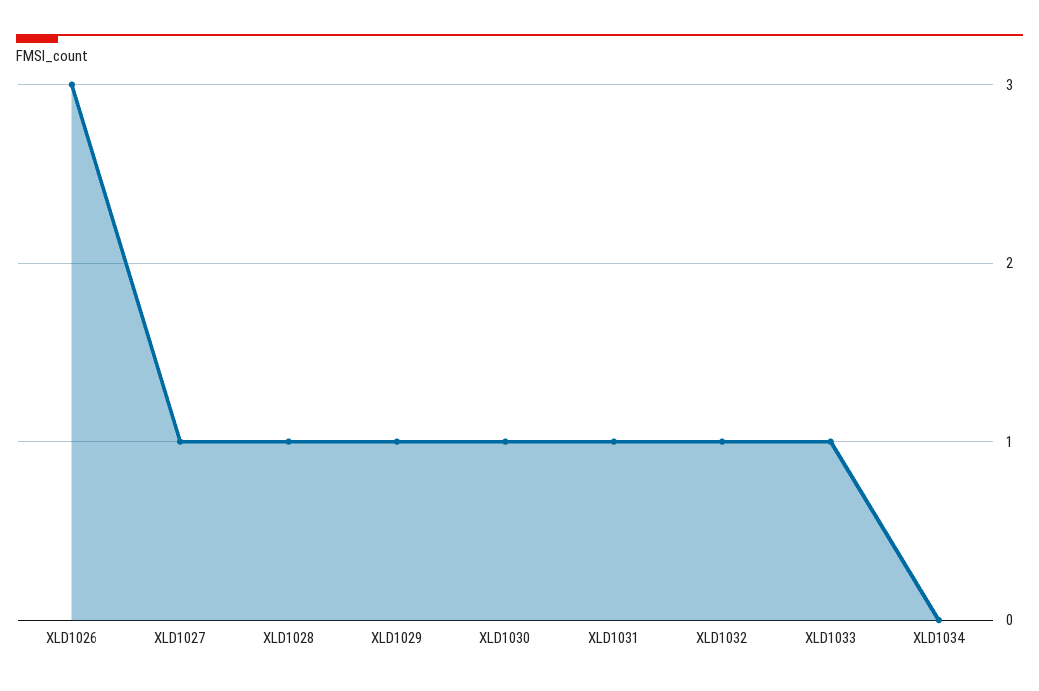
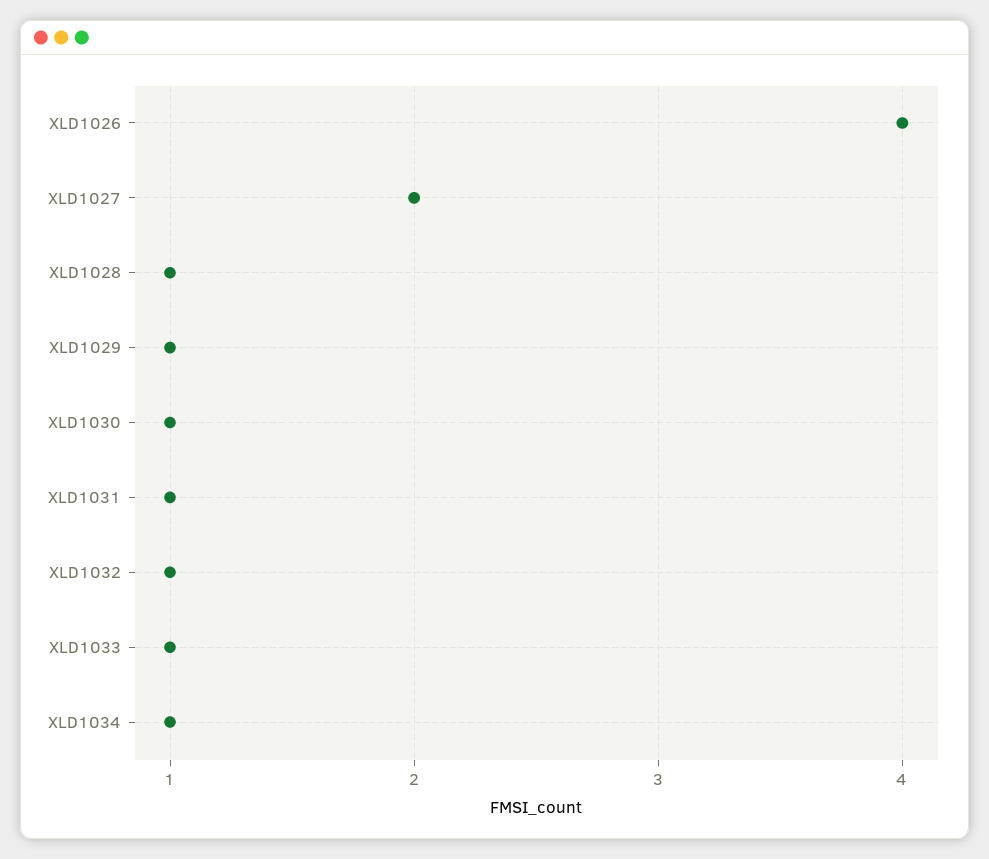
  {
-   "XLD1026": 3,
+   "XLD1026": 4,
-   "XLD1027": 1,
+   "XLD1027": 2,
    "XLD1028": 1,
    "XLD1029": 1,
    "XLD1030": 1,
    "XLD1031": 1,
    "XLD1032": 1,
    "XLD1033": 1,
-   "XLD1034": 0
+   "XLD1034": 1
  }

